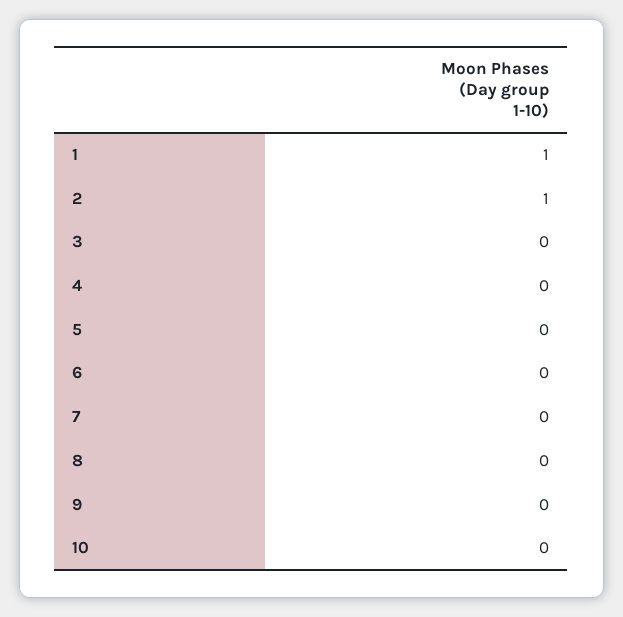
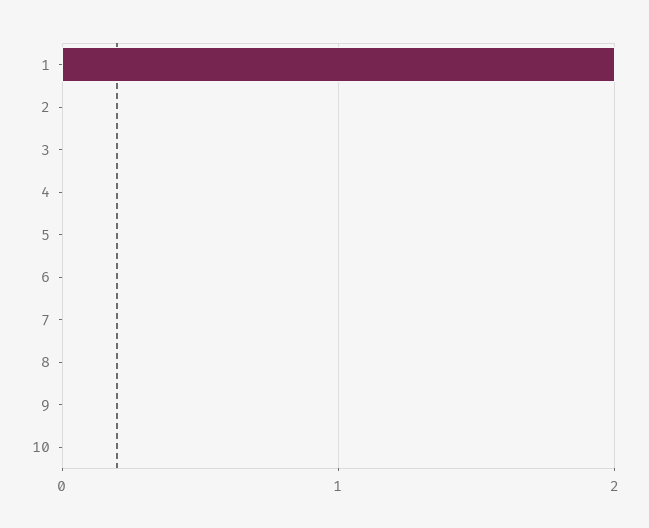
  {
-   "1": 1,
+   "1": 2,
-   "2": 1,
+   "2": 0,
    "3": 0,
    "4": 0,
    "5": 0,
    "6": 0,
    "7": 0,
    "8": 0,
    "9": 0,
    "10": 0
  }

